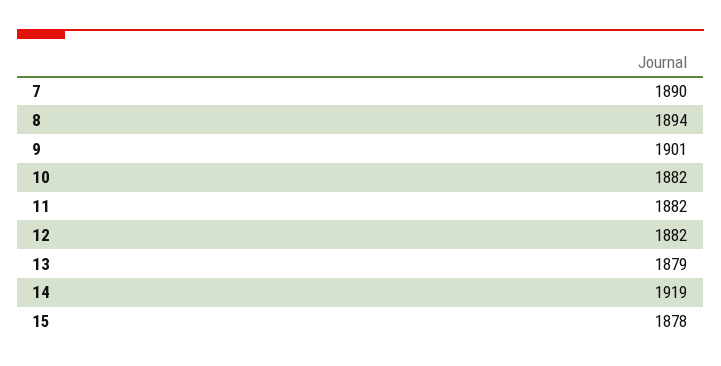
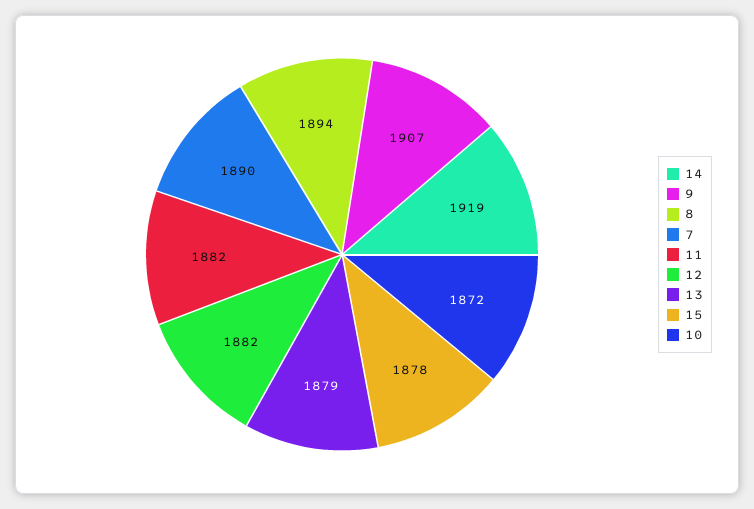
  {
    "7": 1890,
    "8": 1894,
-   "9": 1901,
+   "9": 1907,
-   "10": 1882,
+   "10": 1872,
    "11": 1882,
    "12": 1882,
    "13": 1879,
    "14": 1919,
    "15": 1878
  }

